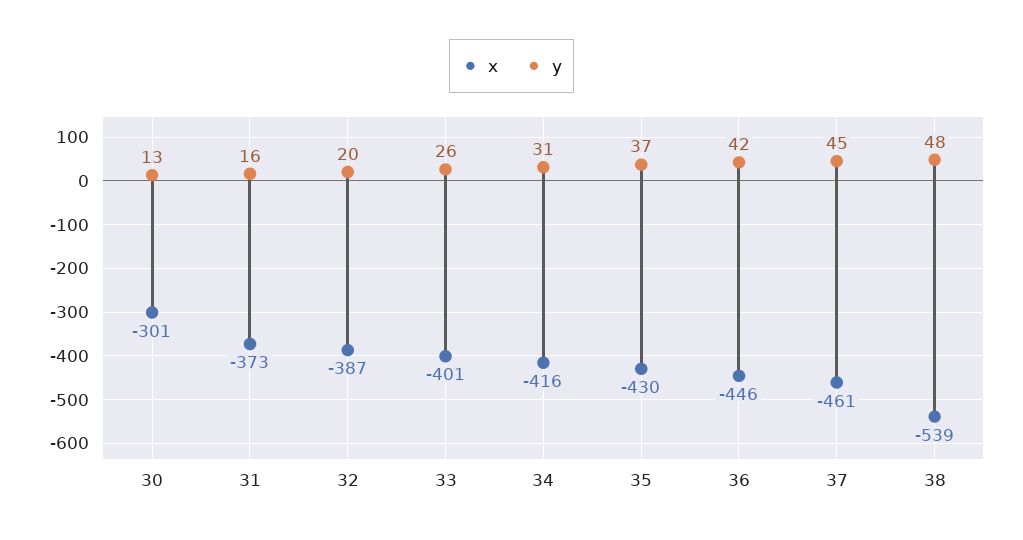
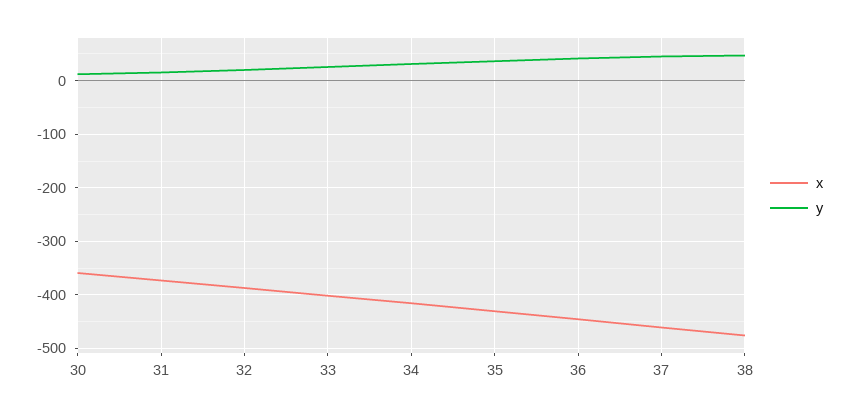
  {
    "x": {
-     "30": -301,
+     "30": -360,
      "31": -373,
      "32": -387,
      "33": -401,
      "34": -416,
      "35": -430,
      "36": -446,
      "37": -461,
-     "38": -539
+     "38": -480
    },
    "y": {
      "30": 13,
      "31": 16,
      "32": 20,
      "33": 26,
      "34": 31,
      "35": 37,
      "36": 42,
      "37": 45,
      "38": 48
    }
  }

